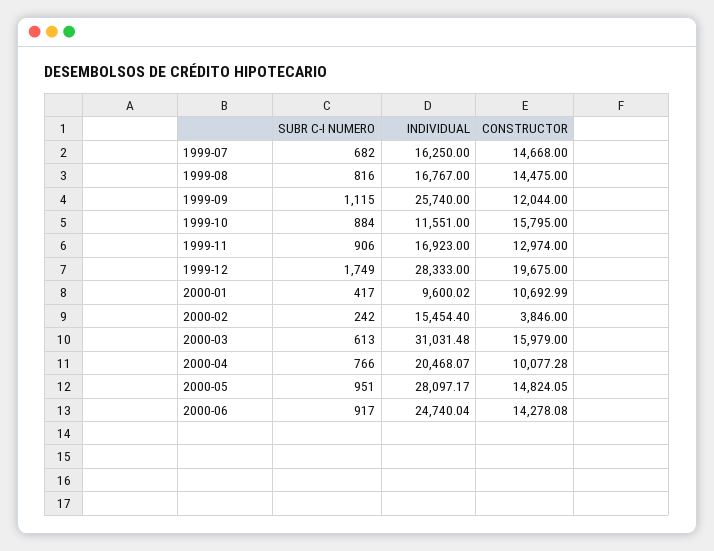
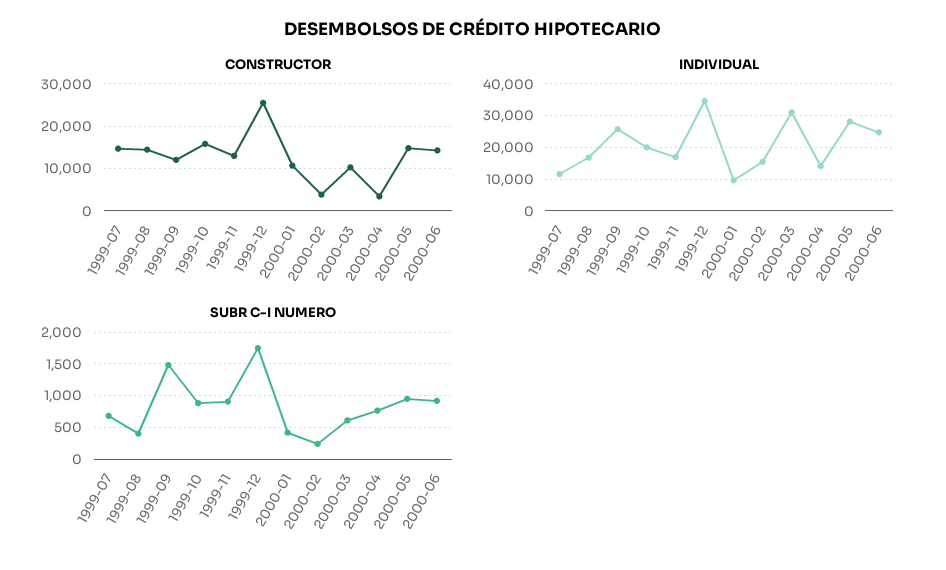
  {
    "SUBR C-I NUMERO": {
      "1999-07": 682,
-     "1999-08": 816,
+     "1999-08": 400,
-     "1999-09": 1115,
+     "1999-09": 1500,
      "1999-10": 884,
      "1999-11": 906,
      "1999-12": 1749,
      "2000-01": 417,
      "2000-02": 242,
      "2000-03": 613,
      "2000-04": 766,
      "2000-05": 951,
      "2000-06": 917
    },
    "INDIVIDUAL": {
-     "1999-07": 16250,
+     "1999-07": 12000,
      "1999-08": 16767,
      "1999-09": 25740,
-     "1999-10": 11551,
+     "1999-10": 20000,
      "1999-11": 16923,
-     "1999-12": 28333,
+     "1999-12": 34000,
      "2000-01": 9600.02,
      "2000-02": 15454.4,
      "2000-03": 31031.48,
-     "2000-04": 20468.07,
+     "2000-04": 14000,
      "2000-05": 28097.17,
      "2000-06": 24740.04
    },
    "CONSTRUCTOR": {
      "1999-07": 14668,
      "1999-08": 14475,
      "1999-09": 12044,
      "1999-10": 15795,
      "1999-11": 12974,
-     "1999-12": 19675,
+     "1999-12": 26000,
      "2000-01": 10692.99,
      "2000-02": 3846,
-     "2000-03": 15979,
+     "2000-03": 10000,
-     "2000-04": 10077.28,
+     "2000-04": 4000,
      "2000-05": 14824.05,
      "2000-06": 14278.08
    }
  }

